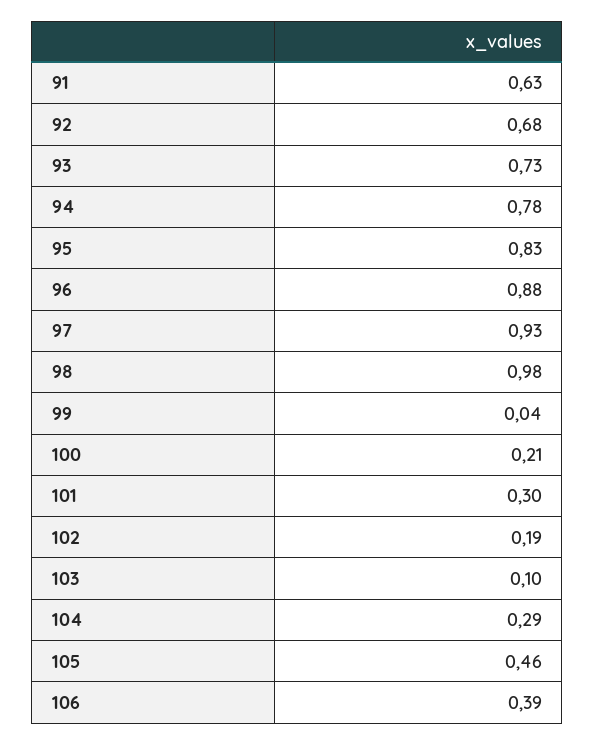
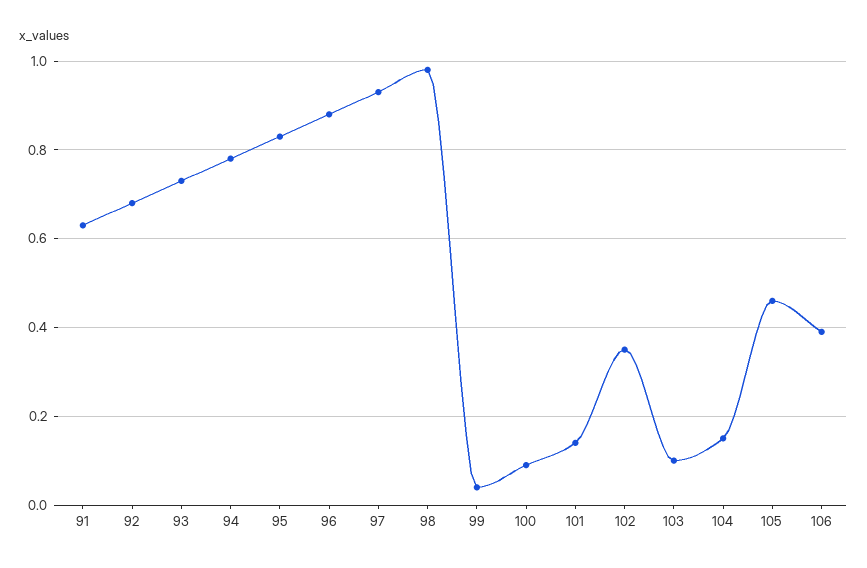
  {
    "91": 0.63,
    "92": 0.68,
    "93": 0.73,
    "94": 0.78,
    "95": 0.83,
    "96": 0.88,
    "97": 0.93,
    "98": 0.98,
    "99": 0.04,
-   "100": 0.21,
+   "100": 0.1,
-   "101": 0.3,
+   "101": 0.15,
-   "102": 0.19,
+   "102": 0.35,
    "103": 0.1,
-   "104": 0.29,
+   "104": 0.15,
    "105": 0.46,
    "106": 0.39
  }

